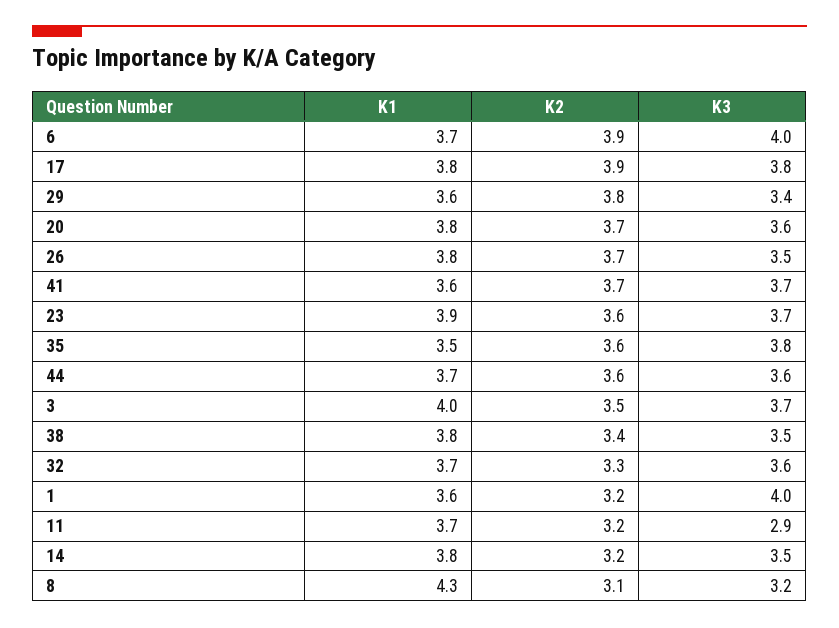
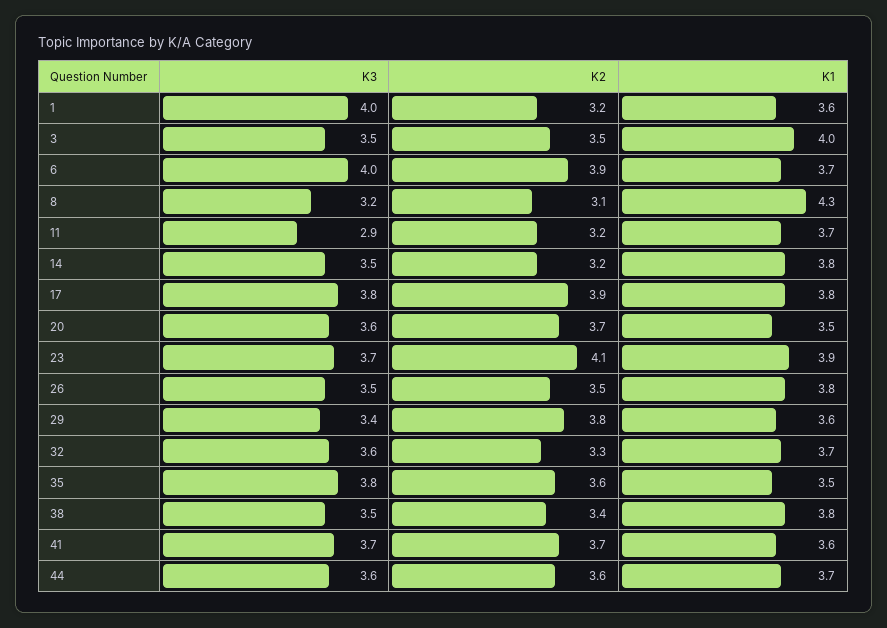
  {
    "K1": {
      "6": 3.7,
      "17": 3.8,
      "29": 3.6,
-     "20": 3.8,
+     "20": 3.5,
      "26": 3.8,
      "41": 3.6,
      "23": 3.9,
      "35": 3.5,
      "44": 3.7,
      "3": 4,
      "38": 3.8,
      "32": 3.7,
      "1": 3.6,
      "11": 3.7,
      "14": 3.8,
      "8": 4.3
    },
    "K2": {
      "6": 3.9,
      "17": 3.9,
      "29": 3.8,
      "20": 3.7,
-     "26": 3.7,
+     "26": 3.5,
      "41": 3.7,
-     "23": 3.6,
+     "23": 4.1,
      "35": 3.6,
      "44": 3.6,
      "3": 3.5,
      "38": 3.4,
      "32": 3.3,
      "1": 3.2,
      "11": 3.2,
      "14": 3.2,
      "8": 3.1
    },
    "K3": {
      "6": 4,
      "17": 3.8,
      "29": 3.4,
      "20": 3.6,
      "26": 3.5,
      "41": 3.7,
      "23": 3.7,
      "35": 3.8,
      "44": 3.6,
-     "3": 3.7,
+     "3": 3.5,
      "38": 3.5,
      "32": 3.6,
      "1": 4,
      "11": 2.9,
      "14": 3.5,
      "8": 3.2
    }
  }

